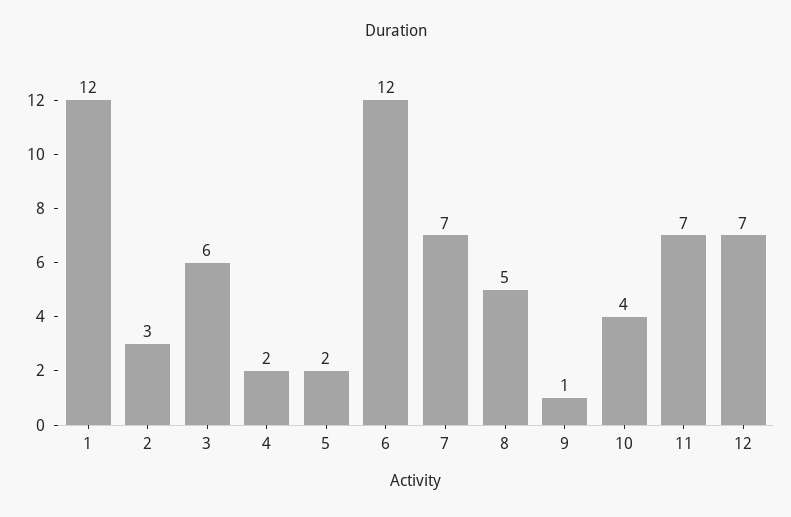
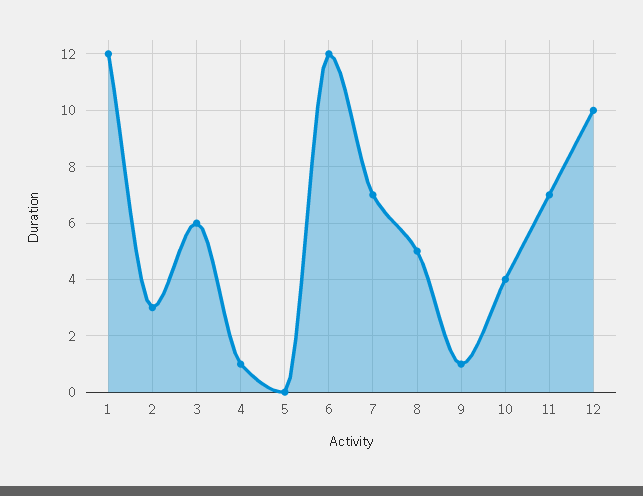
  {
    "1": 12,
    "2": 3,
    "3": 6,
-   "4": 2,
+   "4": 1,
-   "5": 2,
+   "5": 0,
    "6": 12,
    "7": 7,
    "8": 5,
    "9": 1,
    "10": 4,
    "11": 7,
-   "12": 7
+   "12": 10
  }

